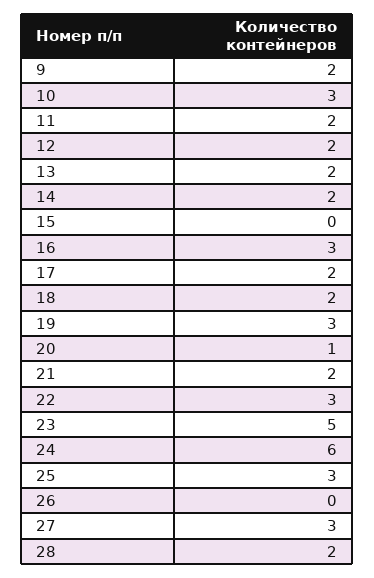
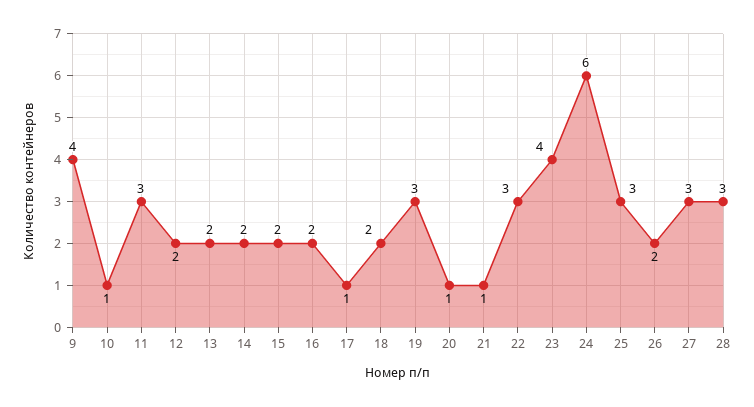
  {
-   "9": 2,
+   "9": 4,
-   "10": 3,
+   "10": 1,
-   "11": 2,
+   "11": 3,
    "12": 2,
    "13": 2,
    "14": 2,
-   "15": 0,
+   "15": 2,
-   "16": 3,
+   "16": 2,
-   "17": 2,
+   "17": 1,
    "18": 2,
    "19": 3,
    "20": 1,
-   "21": 2,
+   "21": 1,
    "22": 3,
-   "23": 5,
+   "23": 4,
    "24": 6,
    "25": 3,
-   "26": 0,
+   "26": 2,
    "27": 3,
-   "28": 2
+   "28": 3
  }

